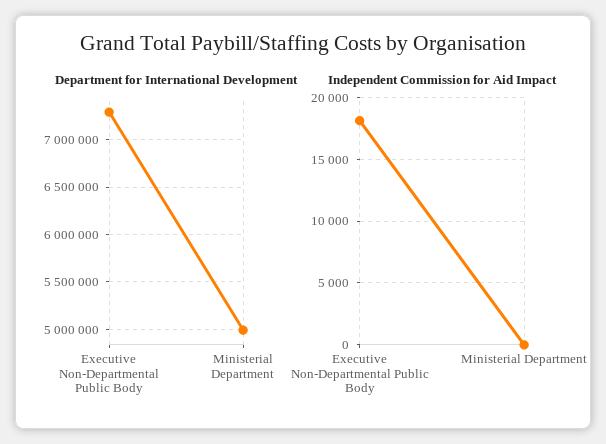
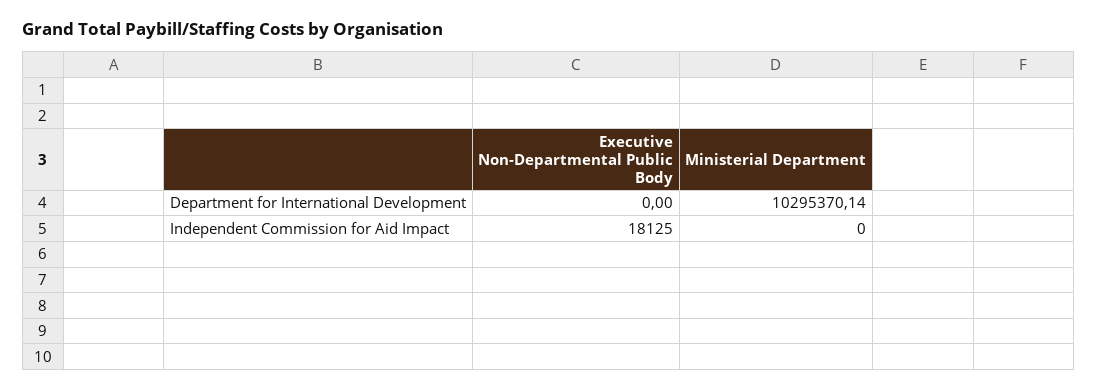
  {
    "Department for International Development": {
-     "Executive Non-Departmental Public Body": 7300000,
+     "Executive Non-Departmental Public Body": 0,
-     "Ministerial Department": 5000000
+     "Ministerial Department": 10295370.14
    },
    "Independent Commission for Aid Impact": {
      "Executive Non-Departmental Public Body": 18125,
      "Ministerial Department": 0
    }
  }

